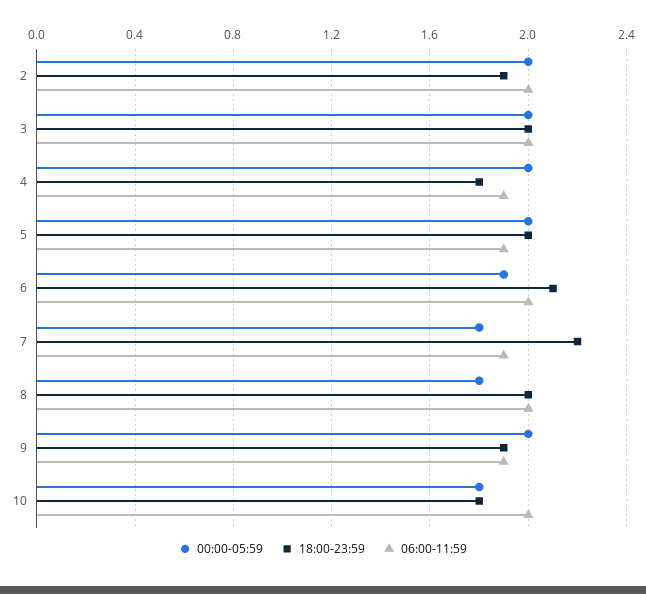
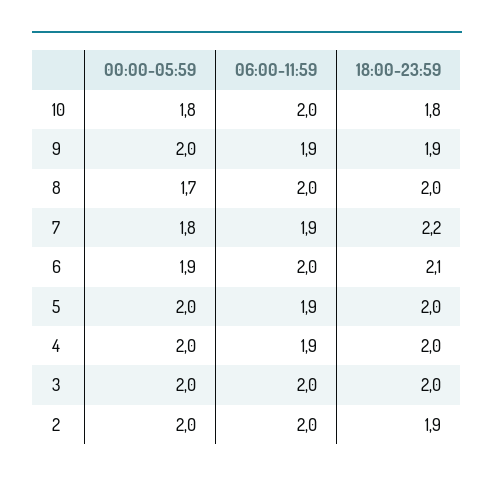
  {
    "00:00-05:59": {
      "2": 2,
      "3": 2,
      "4": 2,
      "5": 2,
      "6": 1.9,
      "7": 1.8,
-     "8": 1.8,
+     "8": 1.7,
      "9": 2,
      "10": 1.8
    },
    "18:00-23:59": {
      "2": 1.9,
      "3": 2,
-     "4": 1.8,
+     "4": 2,
      "5": 2,
      "6": 2.1,
      "7": 2.2,
      "8": 2,
      "9": 1.9,
      "10": 1.8
    },
    "06:00-11:59": {
      "2": 2,
      "3": 2,
      "4": 1.9,
      "5": 1.9,
      "6": 2,
      "7": 1.9,
      "8": 2,
      "9": 1.9,
      "10": 2
    }
  }

